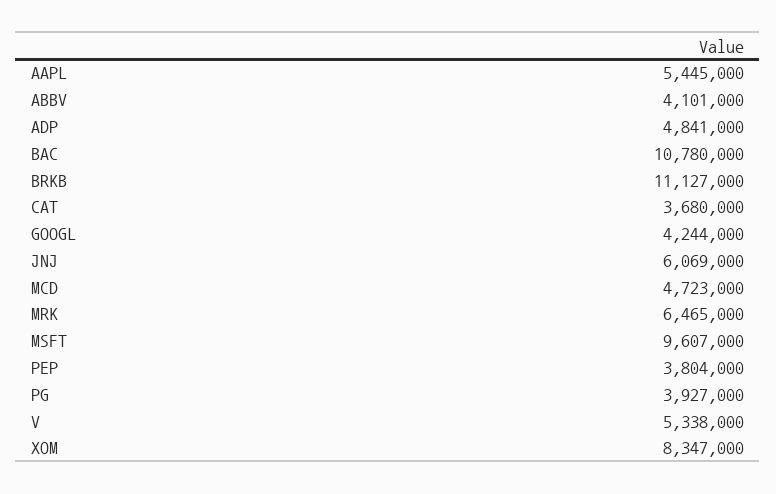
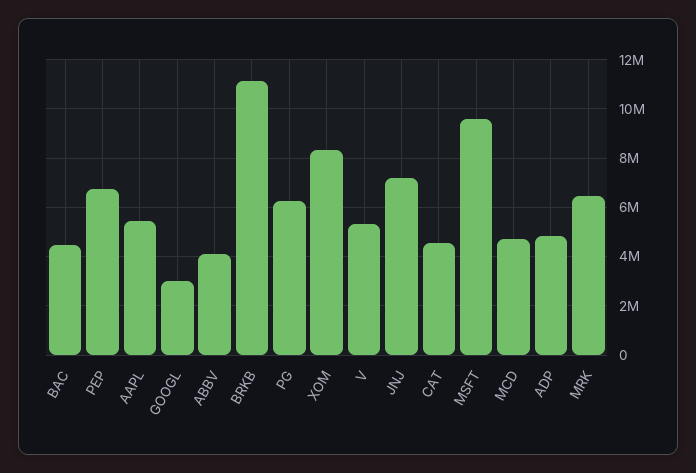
  {
    "AAPL": 5445000,
    "ABBV": 4101000,
    "ADP": 4841000,
-   "BAC": 10780000,
+   "BAC": 4500000,
    "BRKB": 11127000,
-   "CAT": 3680000,
+   "CAT": 4500000,
-   "GOOGL": 4244000,
+   "GOOGL": 3000000,
-   "JNJ": 6069000,
+   "JNJ": 7250000,
    "MCD": 4723000,
    "MRK": 6465000,
    "MSFT": 9607000,
-   "PEP": 3804000,
+   "PEP": 6750000,
-   "PG": 3927000,
+   "PG": 6250000,
    "V": 5338000,
    "XOM": 8347000
  }

